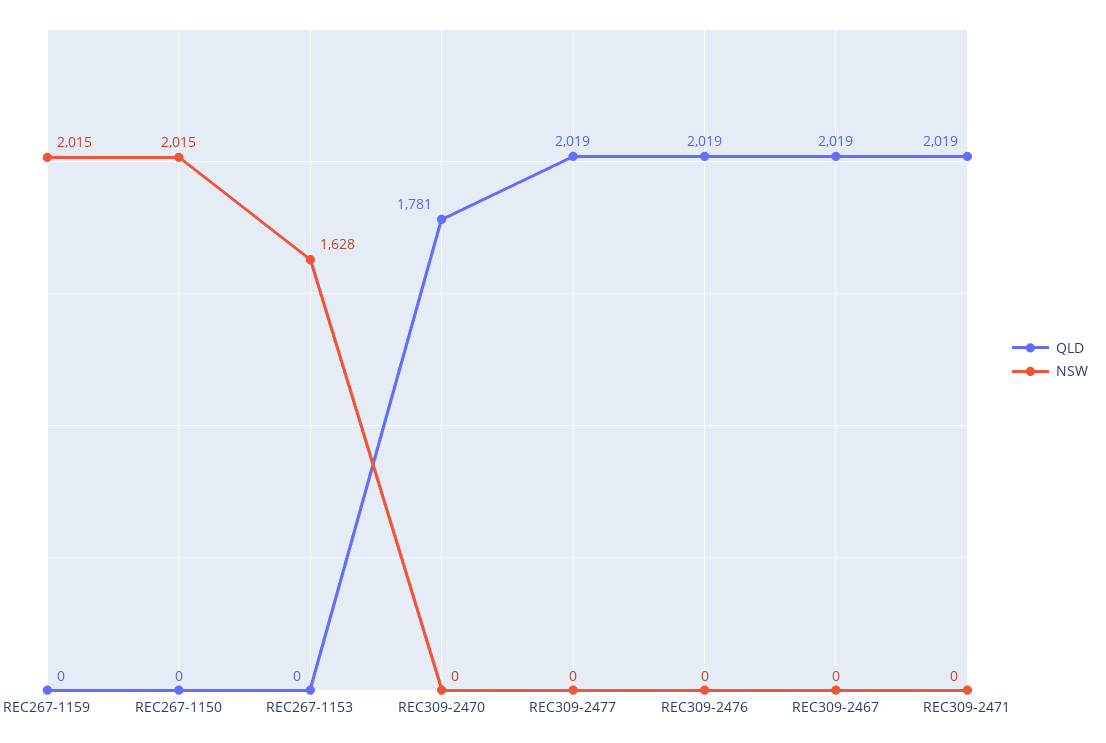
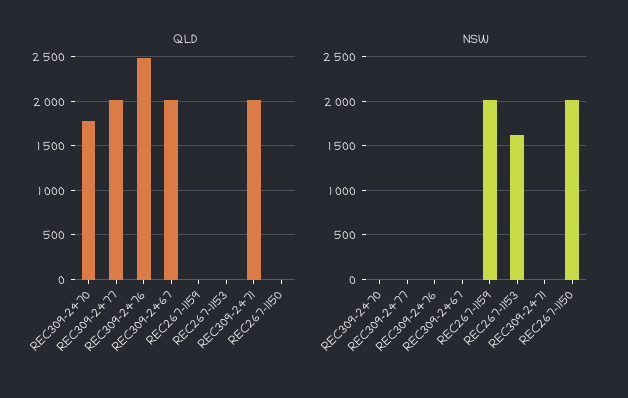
  {
    "QLD": {
      "REC267-1159": 0,
      "REC267-1150": 0,
      "REC267-1153": 0,
      "REC309-2470": 1781,
      "REC309-2477": 2019,
-     "REC309-2476": 2019,
+     "REC309-2476": 2500,
      "REC309-2467": 2019,
      "REC309-2471": 2019
    },
    "NSW": {
      "REC267-1159": 2015,
      "REC267-1150": 2015,
      "REC267-1153": 1628,
      "REC309-2470": 0,
      "REC309-2477": 0,
      "REC309-2476": 0,
      "REC309-2467": 0,
      "REC309-2471": 0
    }
  }

